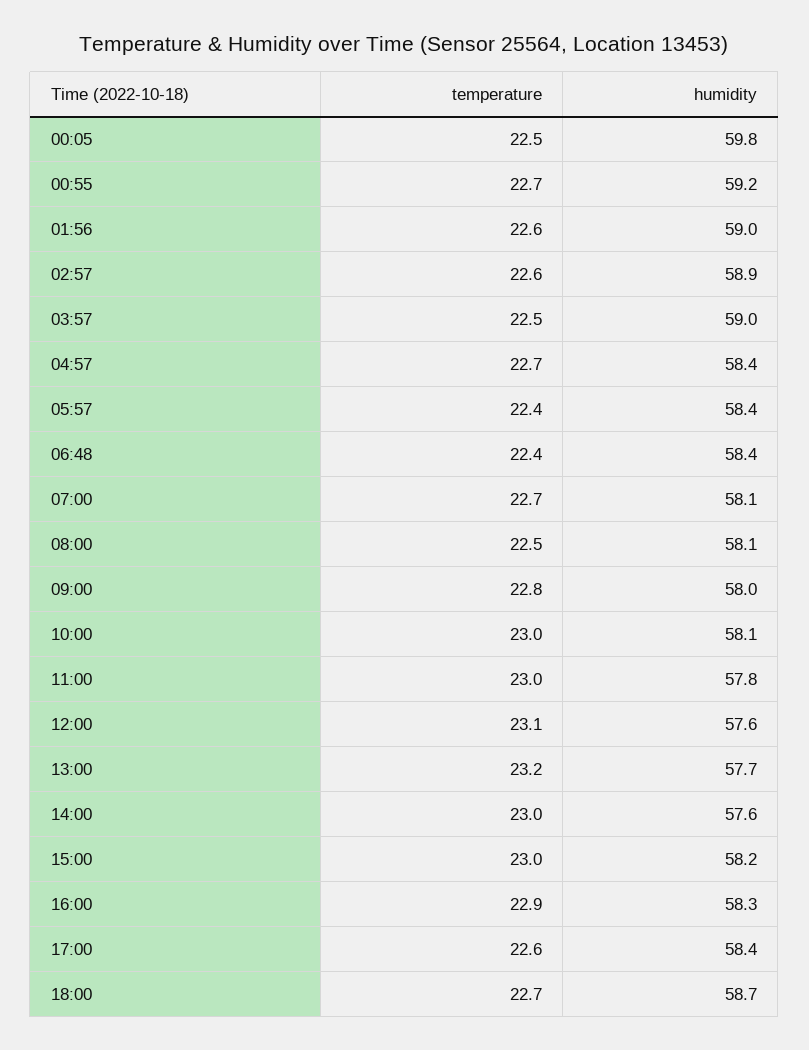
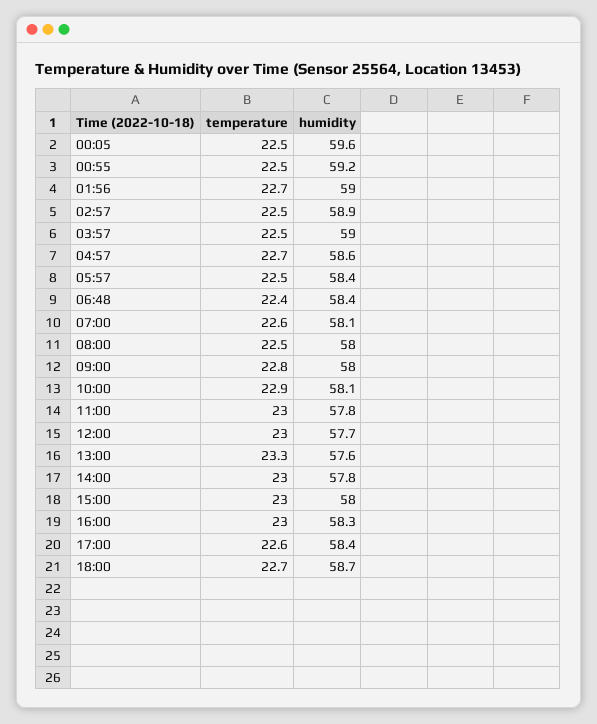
  {
    "temperature": {
      "00:05": 22.5,
-     "00:55": 22.7,
+     "00:55": 22.5,
-     "01:56": 22.6,
+     "01:56": 22.7,
-     "02:57": 22.6,
+     "02:57": 22.5,
      "03:57": 22.5,
      "04:57": 22.7,
-     "05:57": 22.4,
+     "05:57": 22.5,
      "06:48": 22.4,
-     "07:00": 22.7,
+     "07:00": 22.6,
      "08:00": 22.5,
      "09:00": 22.8,
-     "10:00": 23,
+     "10:00": 22.9,
      "11:00": 23,
-     "12:00": 23.1,
+     "12:00": 23,
-     "13:00": 23.2,
+     "13:00": 23.3,
      "14:00": 23,
      "15:00": 23,
-     "16:00": 22.9,
+     "16:00": 23,
      "17:00": 22.6,
      "18:00": 22.7
    },
    "humidity": {
-     "00:05": 59.8,
+     "00:05": 59.6,
      "00:55": 59.2,
      "01:56": 59,
      "02:57": 58.9,
      "03:57": 59,
-     "04:57": 58.4,
+     "04:57": 58.6,
      "05:57": 58.4,
      "06:48": 58.4,
      "07:00": 58.1,
-     "08:00": 58.1,
+     "08:00": 58,
      "09:00": 58,
      "10:00": 58.1,
      "11:00": 57.8,
-     "12:00": 57.6,
+     "12:00": 57.7,
-     "13:00": 57.7,
+     "13:00": 57.6,
-     "14:00": 57.6,
+     "14:00": 57.8,
-     "15:00": 58.2,
+     "15:00": 58,
      "16:00": 58.3,
      "17:00": 58.4,
      "18:00": 58.7
    }
  }

